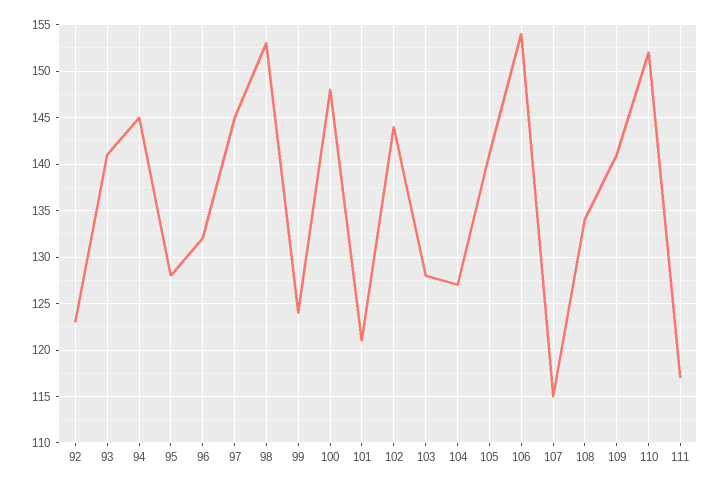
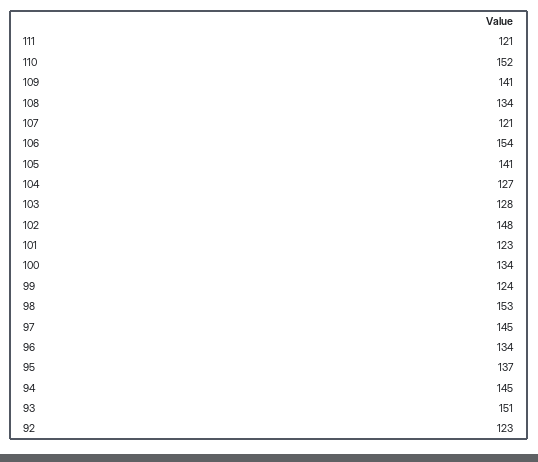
  {
    "92": 123,
-   "93": 141,
+   "93": 151,
    "94": 145,
-   "95": 128,
+   "95": 137,
-   "96": 132,
+   "96": 134,
    "97": 145,
    "98": 153,
    "99": 124,
-   "100": 148,
+   "100": 134,
-   "101": 121,
+   "101": 123,
-   "102": 144,
+   "102": 148,
    "103": 128,
    "104": 127,
    "105": 141,
    "106": 154,
-   "107": 115,
+   "107": 121,
    "108": 134,
    "109": 141,
    "110": 152,
-   "111": 117
+   "111": 121
  }

